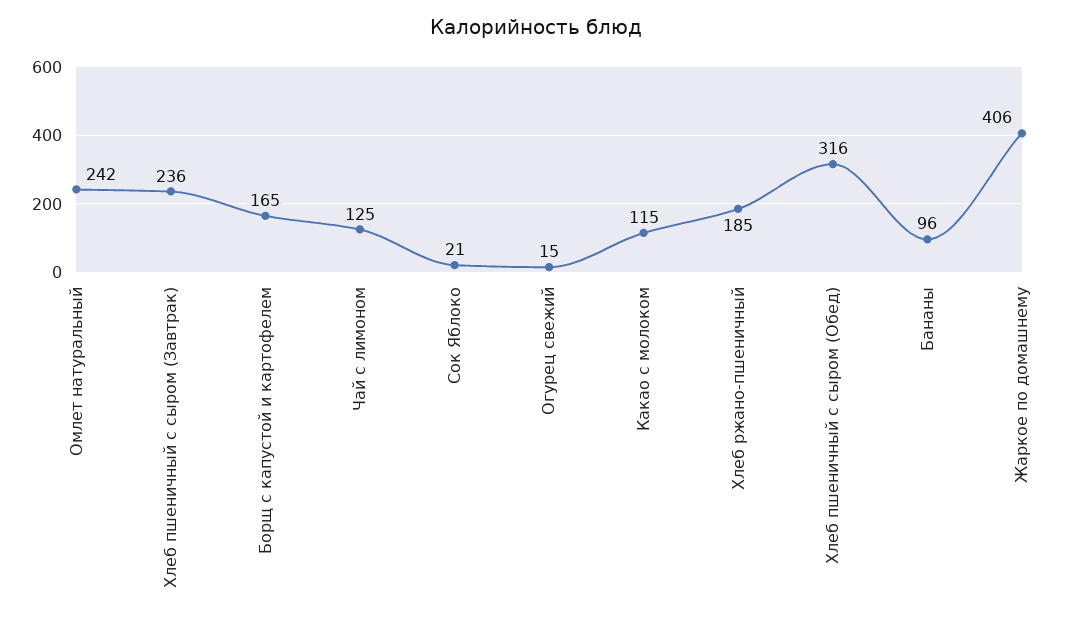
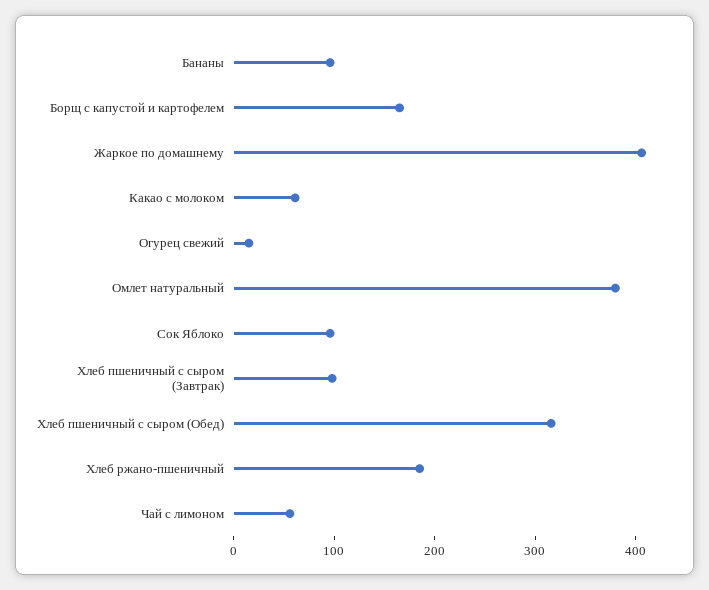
  {
-   "Омлет натуральный": 242,
+   "Омлет натуральный": 380,
-   "Хлеб пшеничный с сыром (Завтрак)": 236,
+   "Хлеб пшеничный с сыром (Завтрак)": 100,
    "Борщ с капустой и картофелем": 165,
-   "Чай с лимоном": 125,
+   "Чай с лимоном": 60,
-   "Сок Яблоко": 21,
+   "Сок Яблоко": 100,
    "Огурец свежий": 15,
-   "Какао с молоком": 115,
+   "Какао с молоком": 60,
    "Хлеб ржано-пшеничный": 185,
    "Хлеб пшеничный с сыром (Обед)": 316,
    "Бананы": 96,
    "Жаркое по домашнему": 406
  }

